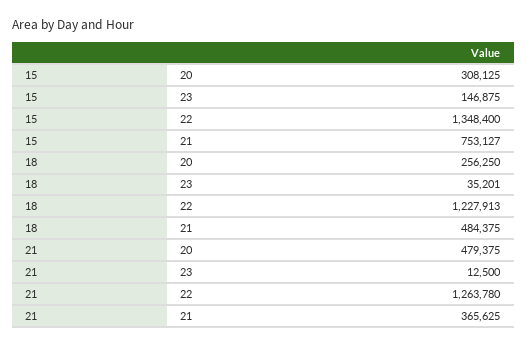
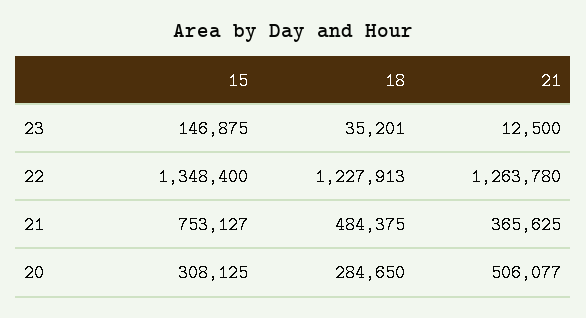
  {
    "15": {
      "20": 308125,
      "23": 146875,
      "22": 1348400,
      "21": 753127
    },
    "18": {
-     "20": 256250,
+     "20": 284650,
      "23": 35201,
      "22": 1227913,
      "21": 484375
    },
    "21": {
-     "20": 479375,
+     "20": 506077,
      "23": 12500,
      "22": 1263780,
      "21": 365625
    }
  }

